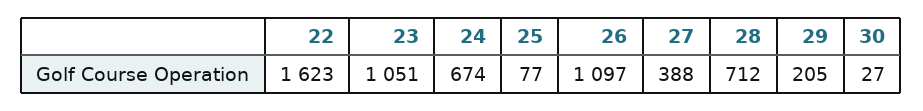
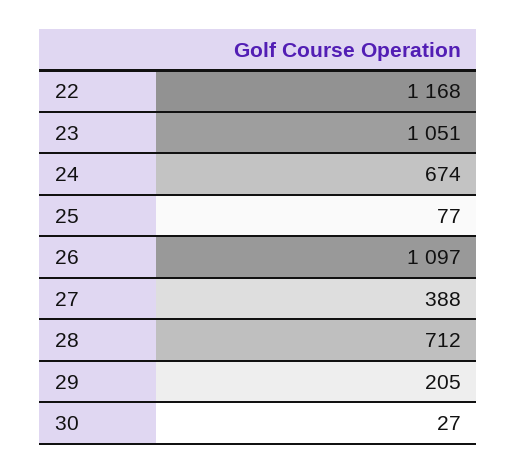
  {
-   "22": 1623,
+   "22": 1168,
    "23": 1051,
    "24": 674,
    "25": 77,
    "26": 1097,
    "27": 388,
    "28": 712,
    "29": 205,
    "30": 27
  }

